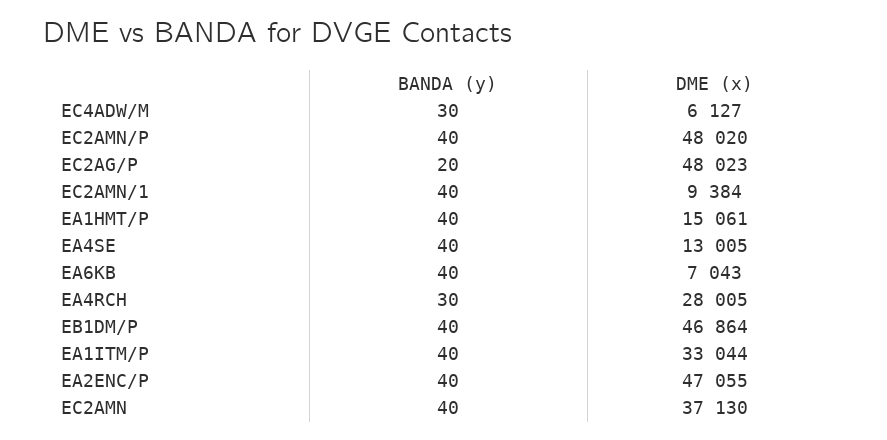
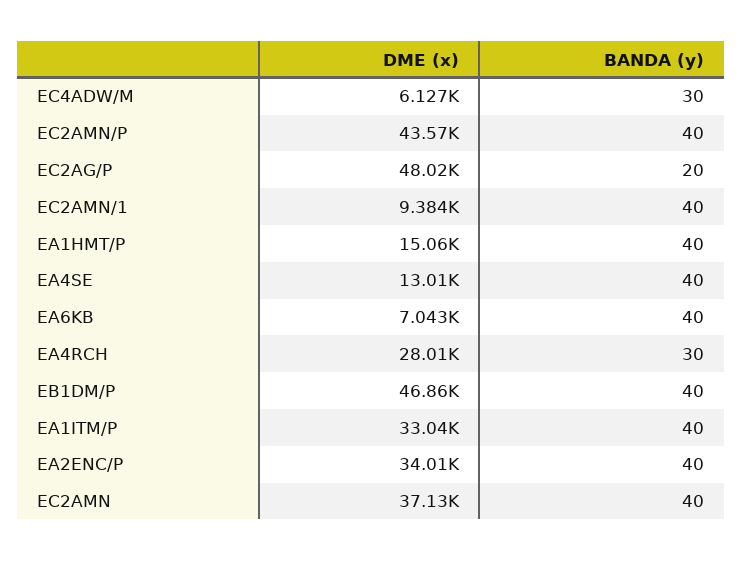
  {
    "BANDA (y)": {
      "EC4ADW/M": 30,
      "EC2AMN/P": 40,
      "EC2AG/P": 20,
      "EC2AMN/1": 40,
      "EA1HMT/P": 40,
      "EA4SE": 40,
      "EA6KB": 40,
      "EA4RCH": 30,
      "EB1DM/P": 40,
      "EA1ITM/P": 40,
      "EA2ENC/P": 40,
      "EC2AMN": 40
    },
    "DME (x)": {
      "EC4ADW/M": 6127,
-     "EC2AMN/P": 48020,
+     "EC2AMN/P": 43570,
      "EC2AG/P": 48023,
      "EC2AMN/1": 9384,
      "EA1HMT/P": 15061,
      "EA4SE": 13005,
      "EA6KB": 7043,
      "EA4RCH": 28005,
      "EB1DM/P": 46864,
      "EA1ITM/P": 33044,
-     "EA2ENC/P": 47055,
+     "EA2ENC/P": 34010,
      "EC2AMN": 37130
    }
  }

